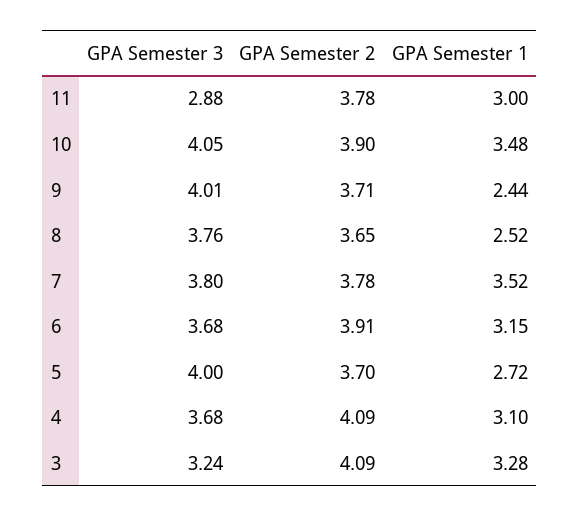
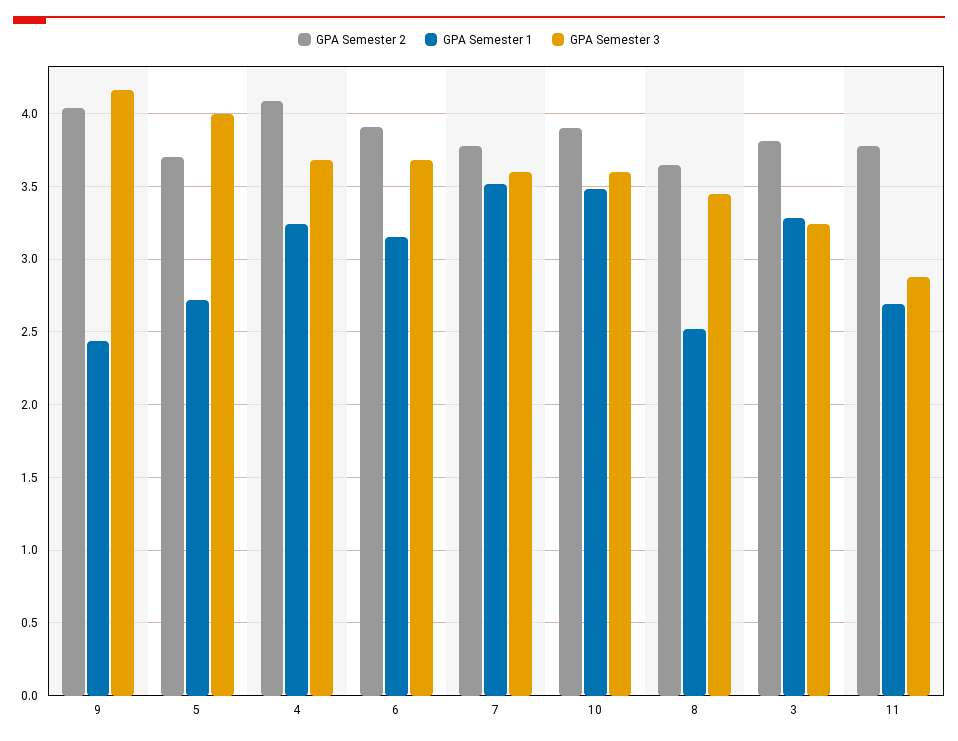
  {
    "GPA Semester 3": {
      "11": 2.88,
-     "10": 4.05,
+     "10": 3.6,
-     "9": 4.01,
+     "9": 4.15,
-     "8": 3.76,
+     "8": 3.45,
-     "7": 3.8,
+     "7": 3.6,
      "6": 3.68,
      "5": 4,
      "4": 3.68,
      "3": 3.24
    },
    "GPA Semester 2": {
      "11": 3.78,
      "10": 3.9,
-     "9": 3.71,
+     "9": 4.05,
      "8": 3.65,
      "7": 3.78,
      "6": 3.91,
      "5": 3.7,
      "4": 4.09,
-     "3": 4.09
+     "3": 3.8
    },
    "GPA Semester 1": {
-     "11": 3,
+     "11": 2.7,
      "10": 3.48,
      "9": 2.44,
      "8": 2.52,
      "7": 3.52,
      "6": 3.15,
      "5": 2.72,
-     "4": 3.1,
+     "4": 3.25,
      "3": 3.28
    }
  }

